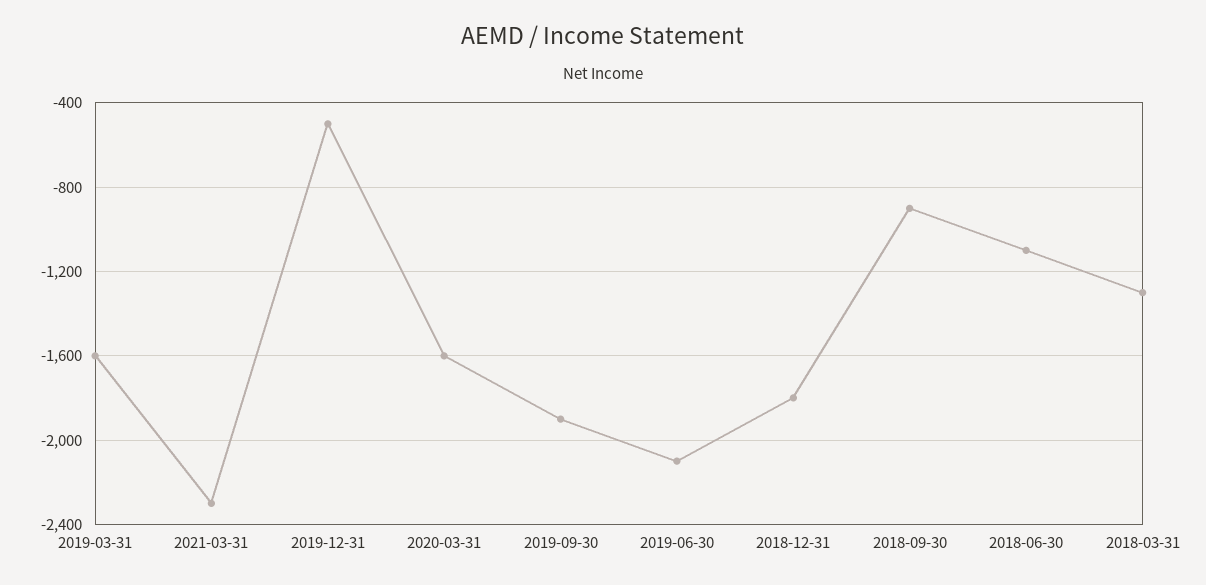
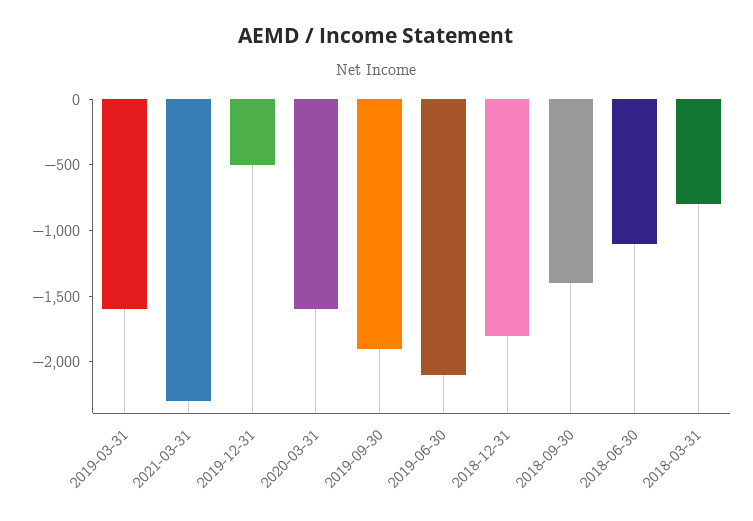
  {
    "2019-03-31": -1600,
    "2021-03-31": -2300,
    "2019-12-31": -500,
    "2020-03-31": -1600,
    "2019-09-30": -1900,
    "2019-06-30": -2100,
    "2018-12-31": -1800,
-   "2018-09-30": -900,
+   "2018-09-30": -1400,
    "2018-06-30": -1100,
-   "2018-03-31": -1300
+   "2018-03-31": -800
  }

